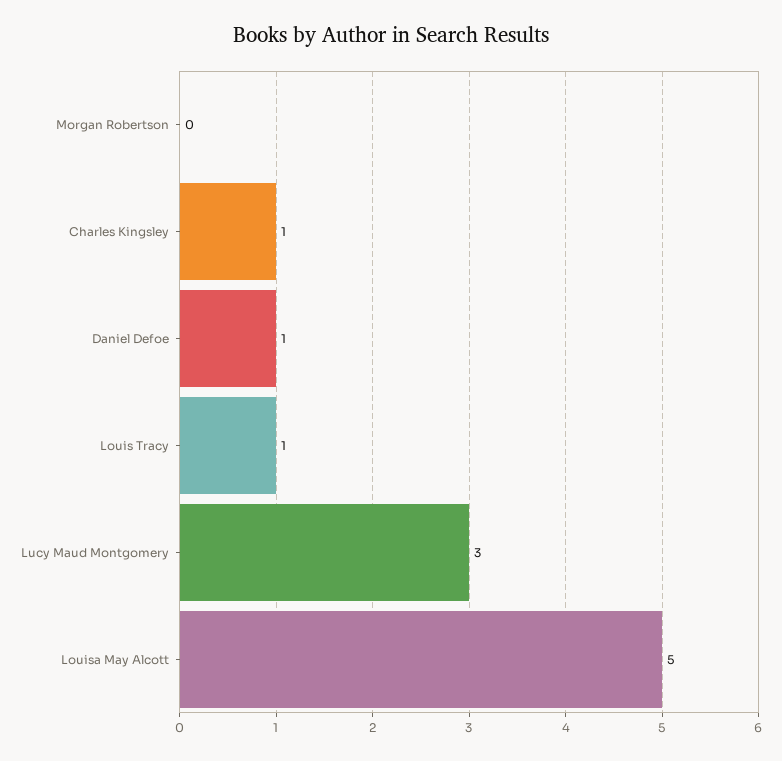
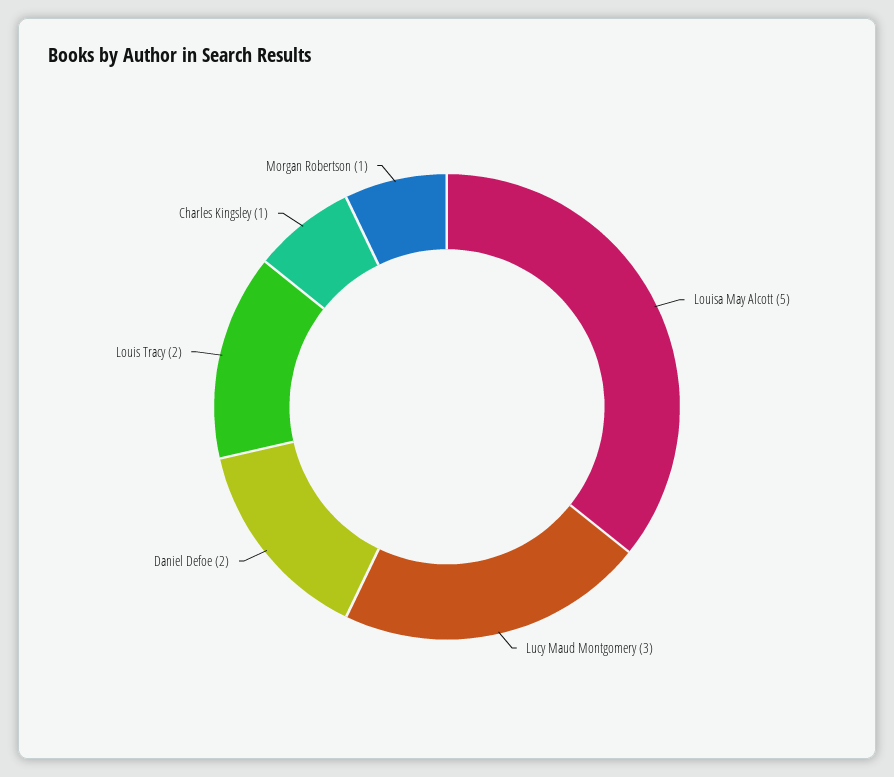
  {
-   "Morgan Robertson": 0,
+   "Morgan Robertson": 1,
    "Charles Kingsley": 1,
-   "Daniel Defoe": 1,
+   "Daniel Defoe": 2,
-   "Louis Tracy": 1,
+   "Louis Tracy": 2,
    "Lucy Maud Montgomery": 3,
    "Louisa May Alcott": 5
  }

